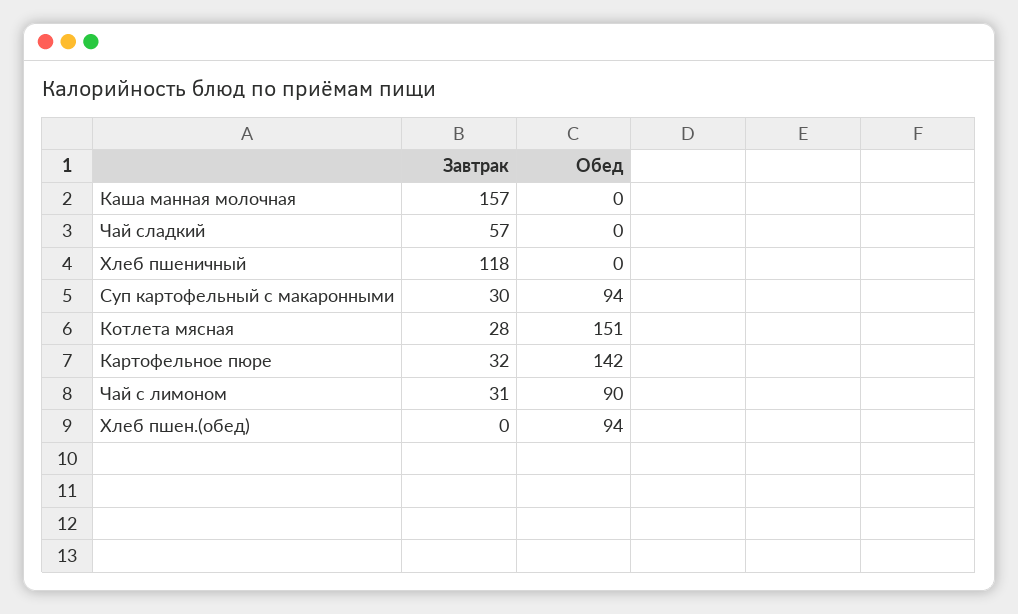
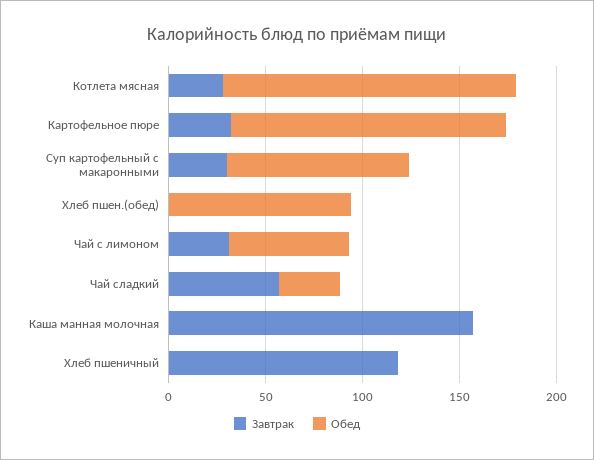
  {
    "Завтрак": {
      "Каша манная молочная": 157,
      "Чай сладкий": 57,
      "Хлеб пшеничный": 118,
      "Суп картофельный с макаронными": 30,
      "Котлета мясная": 28,
      "Картофельное пюре": 32,
      "Чай с лимоном": 31,
      "Хлеб пшен.(обед)": 0
    },
    "Обед": {
      "Каша манная молочная": 0,
-     "Чай сладкий": 0,
+     "Чай сладкий": 30,
      "Хлеб пшеничный": 0,
      "Суп картофельный с макаронными": 94,
      "Котлета мясная": 151,
      "Картофельное пюре": 142,
-     "Чай с лимоном": 90,
+     "Чай с лимоном": 60,
      "Хлеб пшен.(обед)": 94
    }
  }

